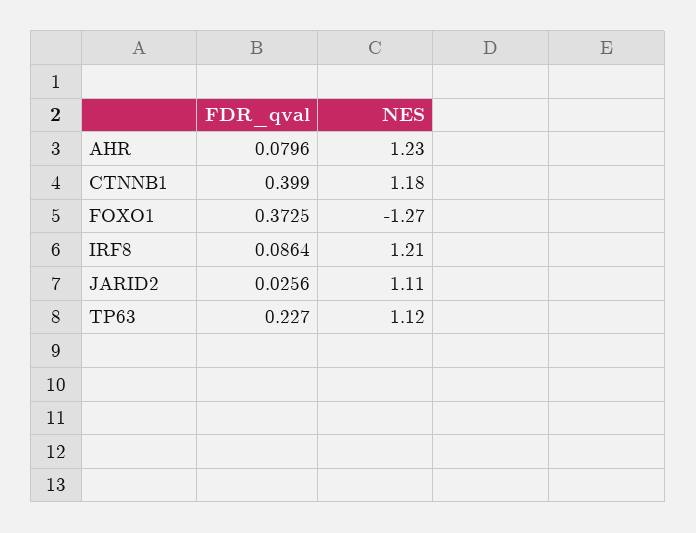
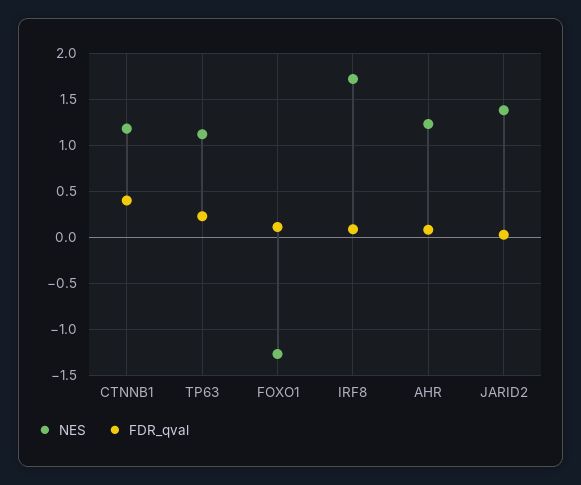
  {
    "FDR_qval": {
      "AHR": 0.0796,
      "CTNNB1": 0.399,
-     "FOXO1": 0.3725,
+     "FOXO1": 0.1,
      "IRF8": 0.0864,
      "JARID2": 0.0256,
      "TP63": 0.227
    },
    "NES": {
      "AHR": 1.23,
      "CTNNB1": 1.18,
      "FOXO1": -1.27,
-     "IRF8": 1.21,
+     "IRF8": 1.7,
-     "JARID2": 1.11,
+     "JARID2": 1.4,
      "TP63": 1.12
    }
  }

